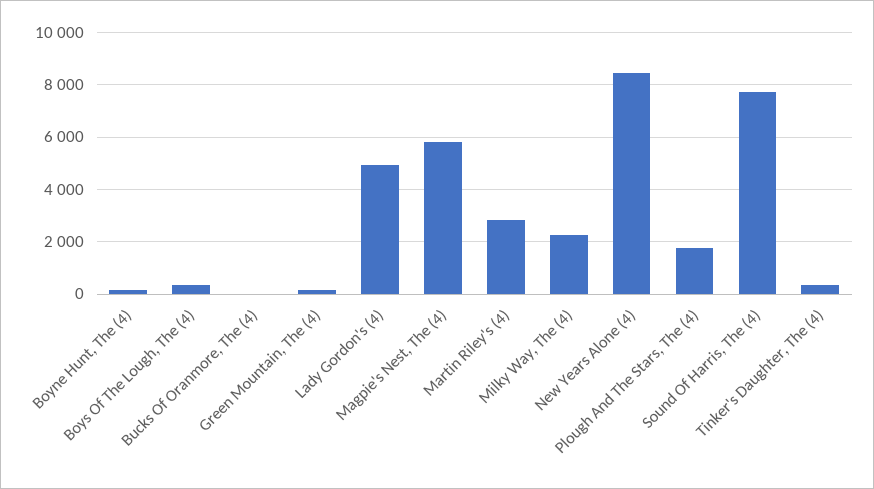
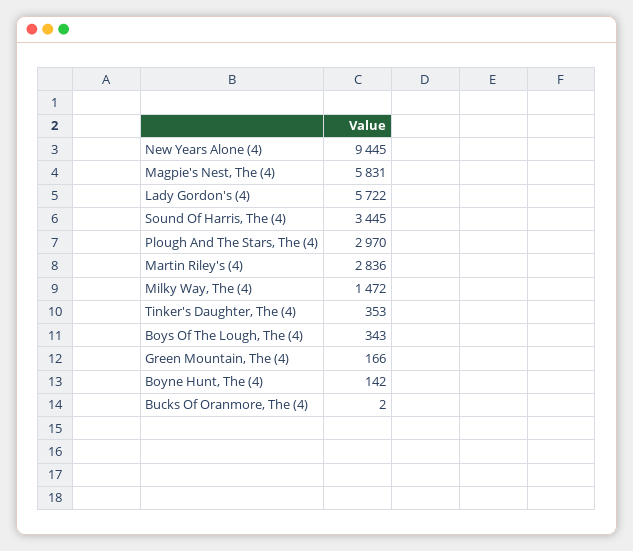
  {
    "Boyne Hunt, The (4)": 142,
    "Boys Of The Lough, The (4)": 343,
    "Bucks Of Oranmore, The (4)": 2,
    "Green Mountain, The (4)": 166,
-   "Lady Gordon's (4)": 5000,
+   "Lady Gordon's (4)": 5722,
    "Magpie's Nest, The (4)": 5831,
    "Martin Riley's (4)": 2836,
-   "Milky Way, The (4)": 2250,
+   "Milky Way, The (4)": 1472,
-   "New Years Alone (4)": 8500,
+   "New Years Alone (4)": 9445,
-   "Plough And The Stars, The (4)": 1750,
+   "Plough And The Stars, The (4)": 2970,
-   "Sound Of Harris, The (4)": 7750,
+   "Sound Of Harris, The (4)": 3445,
    "Tinker's Daughter, The (4)": 353
  }

